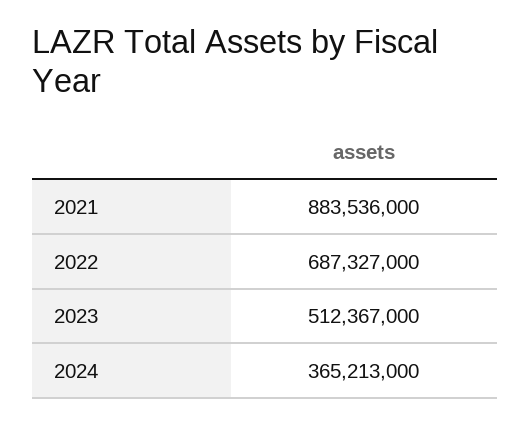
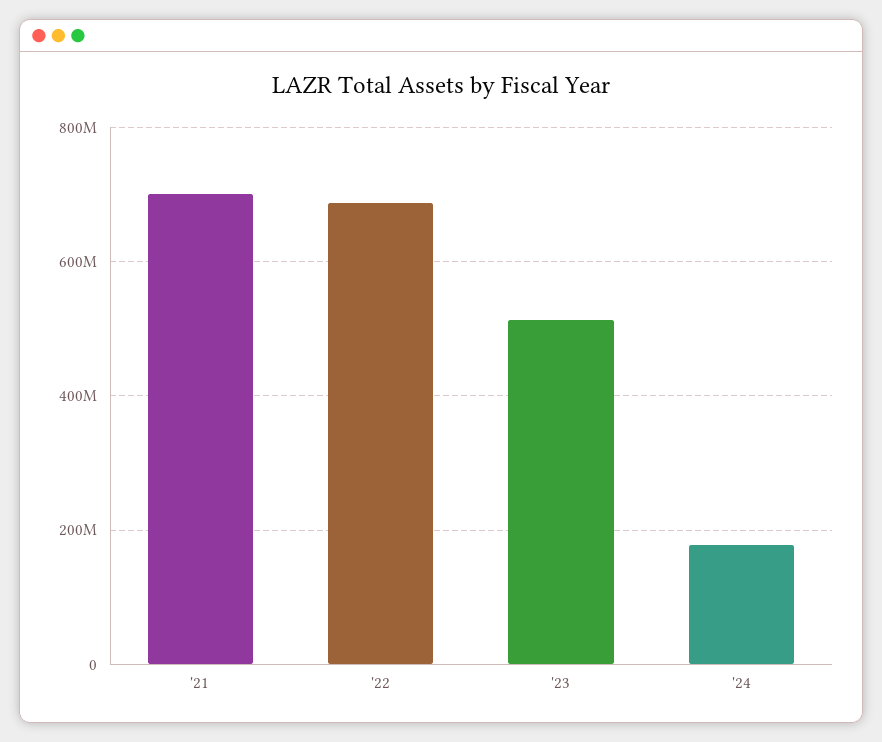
  {
-   "2021": 883536000,
+   "2021": 700000000,
    "2022": 687327000,
    "2023": 512367000,
-   "2024": 365213000
+   "2024": 180000000
  }

